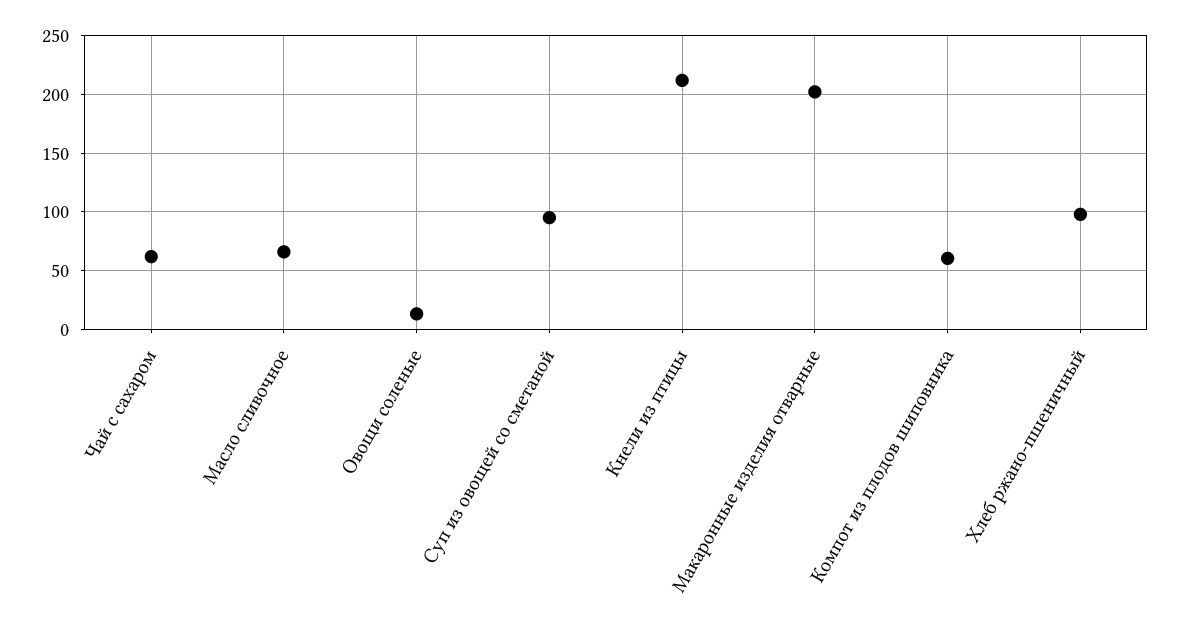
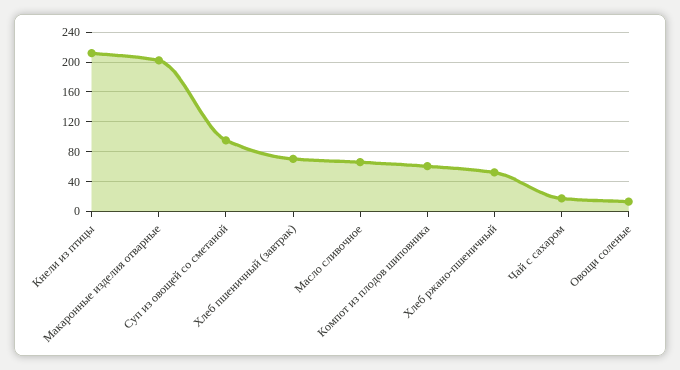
  {
-   "Чай с сахаром": 60,
+   "Чай с сахаром": 20,
    "Масло сливочное": 70,
    "Овощи соленые": 10,
    "Суп из овощей со сметаной": 100,
    "Кнели из птицы": 210,
    "Макаронные изделия отварные": 200,
    "Компот из плодов шиповника": 60,
-   "Хлеб ржано-пшеничный": 100
+   "Хлеб ржано-пшеничный": 50,
+   "Хлеб пшеничный (завтрак)": 70
  }

